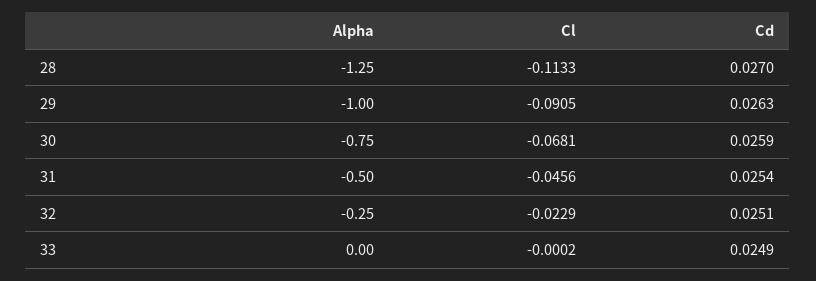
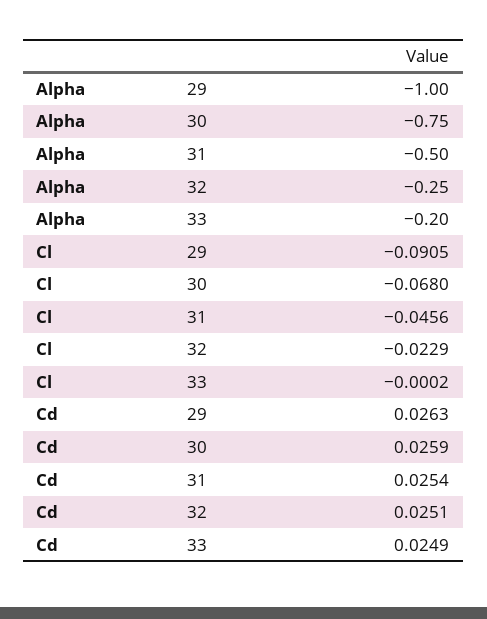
  {
    "Alpha": {
-     "28": -1.25,
      "29": -1,
      "30": -0.75,
      "31": -0.5,
      "32": -0.25,
-     "33": 0
+     "33": -0.2
    },
    "Cl": {
-     "28": -0.1133,
      "29": -0.0905,
-     "30": -0.0681,
+     "30": -0.068,
      "31": -0.0456,
      "32": -0.0229,
      "33": -0.0002
    },
    "Cd": {
-     "28": 0.027,
      "29": 0.0263,
      "30": 0.0259,
      "31": 0.0254,
      "32": 0.0251,
      "33": 0.0249
    }
  }

